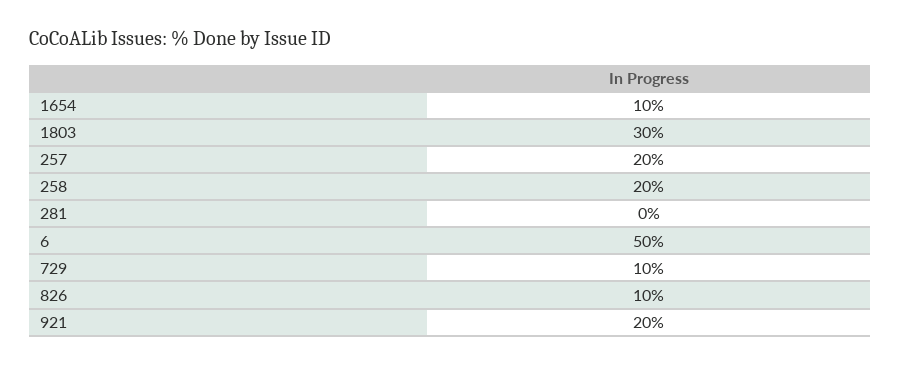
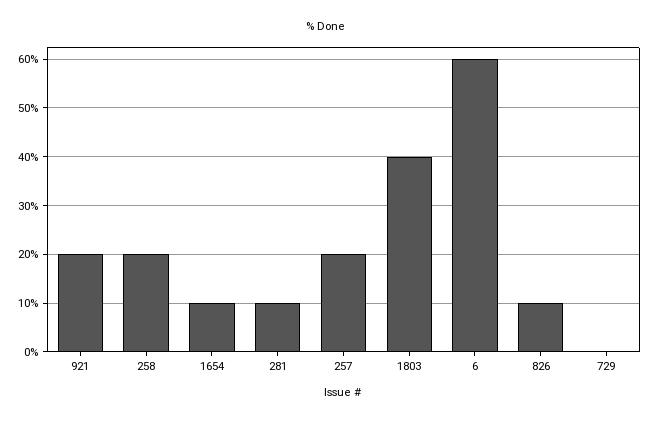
  {
    "1654": 10,
-   "1803": 30,
+   "1803": 40,
    "257": 20,
    "258": 20,
-   "281": 0,
+   "281": 10,
-   "6": 50,
+   "6": 60,
-   "729": 10,
+   "729": 0,
    "826": 10,
    "921": 20
  }

